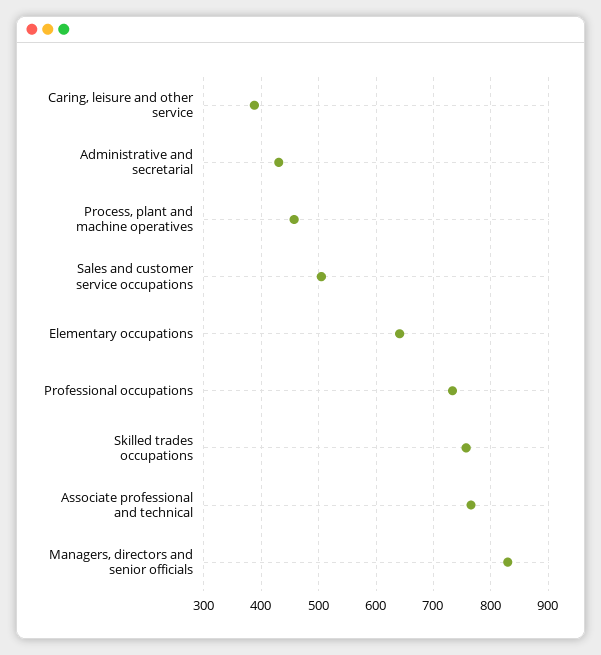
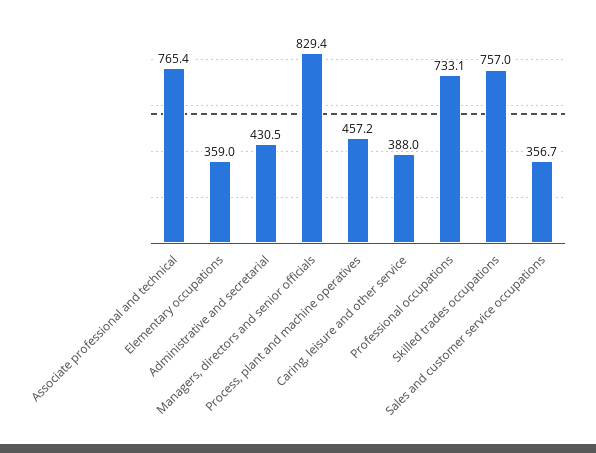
  {
    "Caring, leisure and other service": 388,
    "Administrative and secretarial": 430.5,
    "Process, plant and machine operatives": 457.2,
-   "Sales and customer service occupations": 500,
+   "Sales and customer service occupations": 356.7,
-   "Elementary occupations": 640,
+   "Elementary occupations": 359,
    "Professional occupations": 733.1,
    "Skilled trades occupations": 757,
    "Associate professional and technical": 765.4,
    "Managers, directors and senior officials": 829.4
  }

